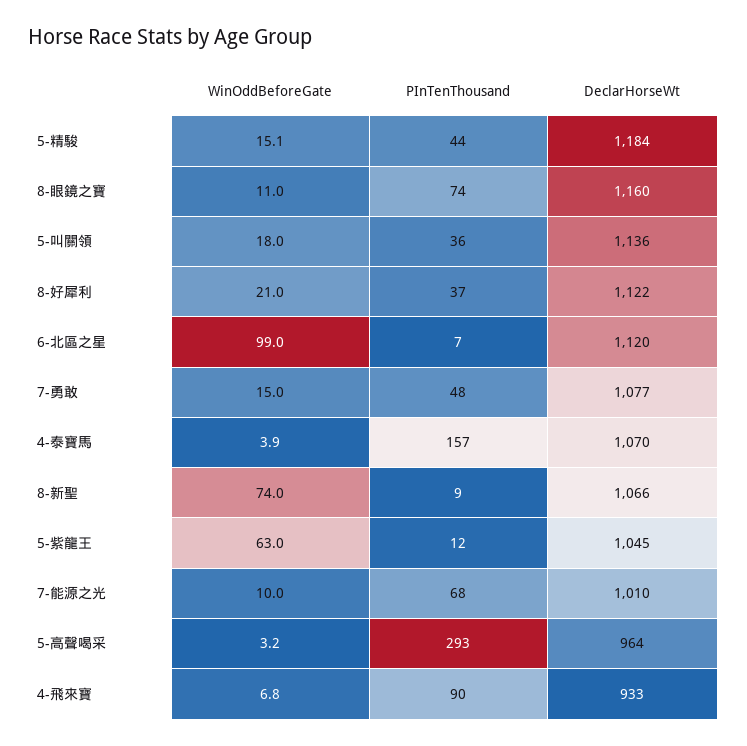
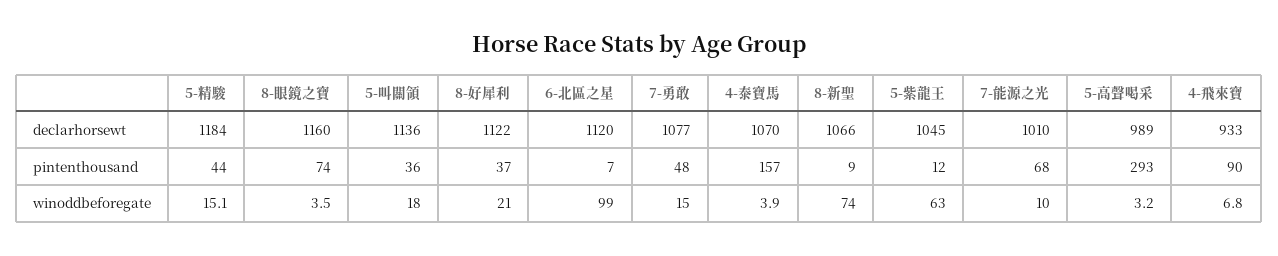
  {
    "WinOddBeforeGate": {
      "5-精駿": 15.1,
-     "8-眼鏡之寶": 11,
+     "8-眼鏡之寶": 3.5,
      "5-叫關領": 18,
      "8-好犀利": 21,
      "6-北區之星": 99,
      "7-勇敢": 15,
      "4-泰寶馬": 3.9,
      "8-新聖": 74,
      "5-紫龍王": 63,
      "7-能源之光": 10,
      "5-高聲喝采": 3.2,
      "4-飛來寶": 6.8
    },
    "PInTenThousand": {
      "5-精駿": 44,
      "8-眼鏡之寶": 74,
      "5-叫關領": 36,
      "8-好犀利": 37,
      "6-北區之星": 7,
      "7-勇敢": 48,
      "4-泰寶馬": 157,
      "8-新聖": 9,
      "5-紫龍王": 12,
      "7-能源之光": 68,
      "5-高聲喝采": 293,
      "4-飛來寶": 90
    },
    "DeclarHorseWt": {
      "5-精駿": 1184,
      "8-眼鏡之寶": 1160,
      "5-叫關領": 1136,
      "8-好犀利": 1122,
      "6-北區之星": 1120,
      "7-勇敢": 1077,
      "4-泰寶馬": 1070,
      "8-新聖": 1066,
      "5-紫龍王": 1045,
      "7-能源之光": 1010,
-     "5-高聲喝采": 964,
+     "5-高聲喝采": 989,
      "4-飛來寶": 933
    }
  }

